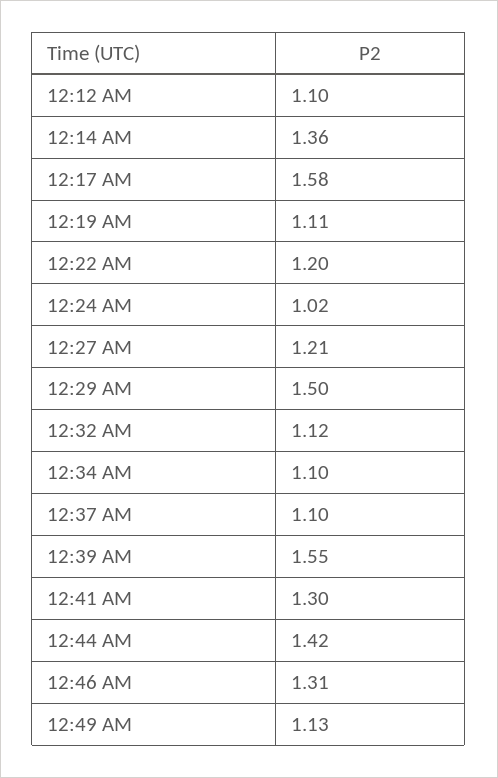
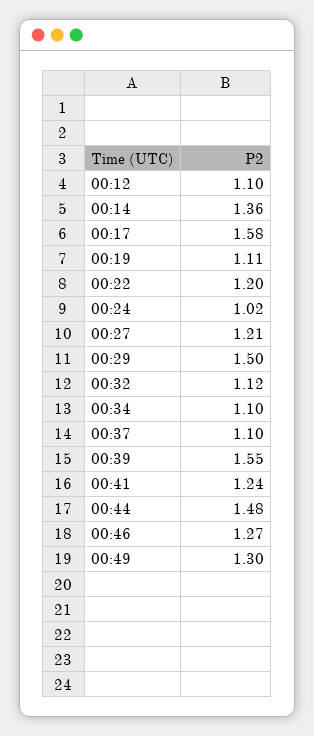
  {
    "12:12 AM": 1.1,
    "12:14 AM": 1.36,
    "12:17 AM": 1.58,
    "12:19 AM": 1.11,
    "12:22 AM": 1.2,
    "12:24 AM": 1.02,
    "12:27 AM": 1.21,
    "12:29 AM": 1.5,
    "12:32 AM": 1.12,
    "12:34 AM": 1.1,
    "12:37 AM": 1.1,
    "12:39 AM": 1.55,
-   "12:41 AM": 1.3,
+   "12:41 AM": 1.24,
-   "12:44 AM": 1.42,
+   "12:44 AM": 1.48,
-   "12:46 AM": 1.31,
+   "12:46 AM": 1.27,
-   "12:49 AM": 1.13
+   "12:49 AM": 1.3
  }

